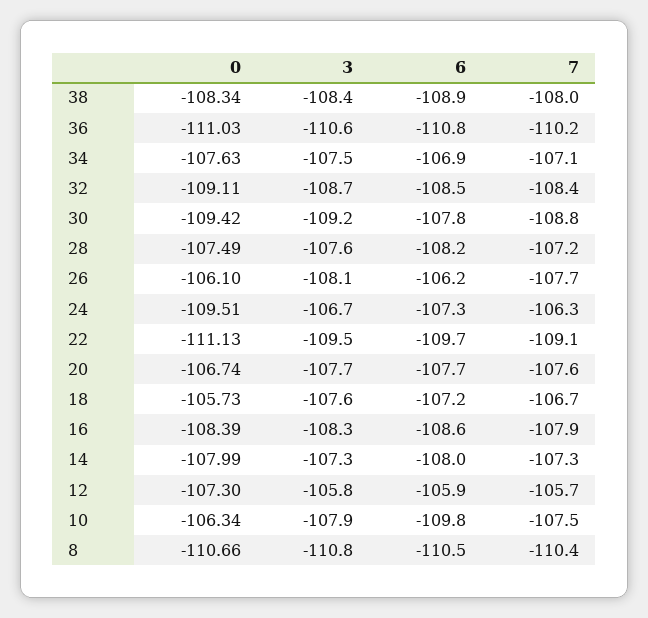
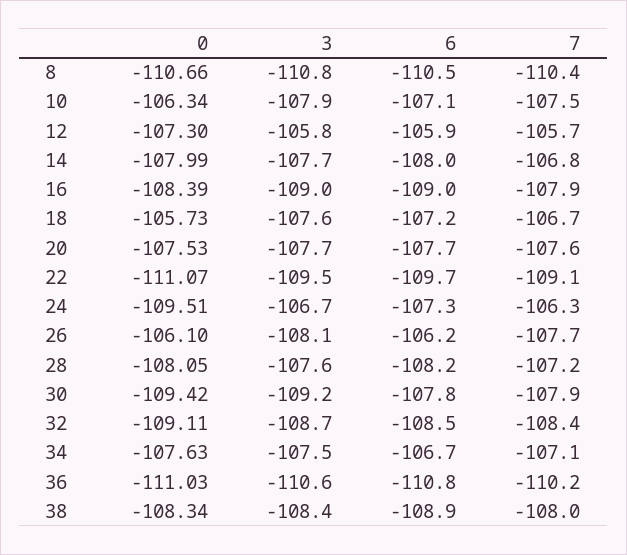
  {
    "0": {
      "38": -108.34,
      "36": -111.03,
      "34": -107.63,
      "32": -109.11,
      "30": -109.42,
-     "28": -107.49,
+     "28": -108.05,
      "26": -106.1,
      "24": -109.51,
-     "22": -111.13,
+     "22": -111.07,
-     "20": -106.74,
+     "20": -107.53,
      "18": -105.73,
      "16": -108.39,
      "14": -107.99,
      "12": -107.3,
      "10": -106.34,
      "8": -110.66
    },
    "3": {
      "38": -108.4,
      "36": -110.6,
      "34": -107.5,
      "32": -108.7,
      "30": -109.2,
      "28": -107.6,
      "26": -108.1,
      "24": -106.7,
      "22": -109.5,
      "20": -107.7,
      "18": -107.6,
-     "16": -108.3,
+     "16": -109,
-     "14": -107.3,
+     "14": -107.7,
      "12": -105.8,
      "10": -107.9,
      "8": -110.8
    },
    "6": {
      "38": -108.9,
      "36": -110.8,
-     "34": -106.9,
+     "34": -106.7,
      "32": -108.5,
      "30": -107.8,
      "28": -108.2,
      "26": -106.2,
      "24": -107.3,
      "22": -109.7,
      "20": -107.7,
      "18": -107.2,
-     "16": -108.6,
+     "16": -109,
      "14": -108,
      "12": -105.9,
-     "10": -109.8,
+     "10": -107.1,
      "8": -110.5
    },
    "7": {
      "38": -108,
      "36": -110.2,
      "34": -107.1,
      "32": -108.4,
-     "30": -108.8,
+     "30": -107.9,
      "28": -107.2,
      "26": -107.7,
      "24": -106.3,
      "22": -109.1,
      "20": -107.6,
      "18": -106.7,
      "16": -107.9,
-     "14": -107.3,
+     "14": -106.8,
      "12": -105.7,
      "10": -107.5,
      "8": -110.4
    }
  }

